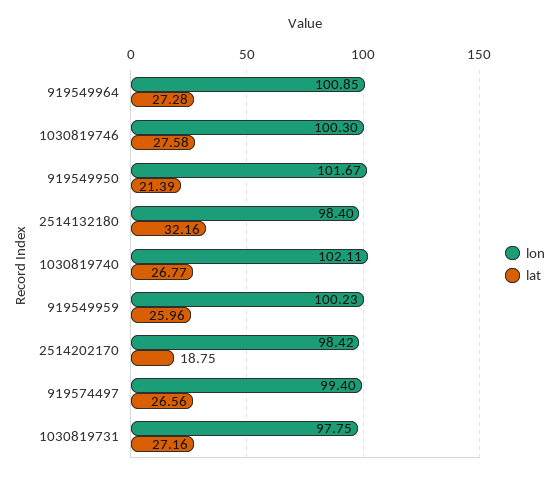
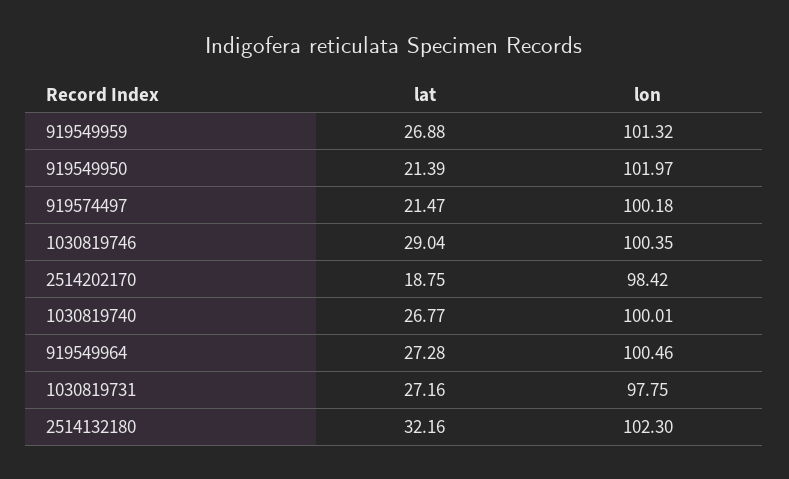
  {
    "lon": {
-     "919549964": 100.85,
+     "919549964": 100.46,
-     "1030819746": 100.3,
+     "1030819746": 100.35,
-     "919549950": 101.67,
+     "919549950": 101.97,
-     "2514132180": 98.4,
+     "2514132180": 102.3,
-     "1030819740": 102.11,
+     "1030819740": 100.01,
-     "919549959": 100.23,
+     "919549959": 101.32,
      "2514202170": 98.42,
-     "919574497": 99.4,
+     "919574497": 100.18,
      "1030819731": 97.75
    },
    "lat": {
      "919549964": 27.28,
-     "1030819746": 27.58,
+     "1030819746": 29.04,
      "919549950": 21.39,
      "2514132180": 32.16,
      "1030819740": 26.77,
-     "919549959": 25.96,
+     "919549959": 26.88,
      "2514202170": 18.75,
-     "919574497": 26.56,
+     "919574497": 21.47,
      "1030819731": 27.16
    }
  }

